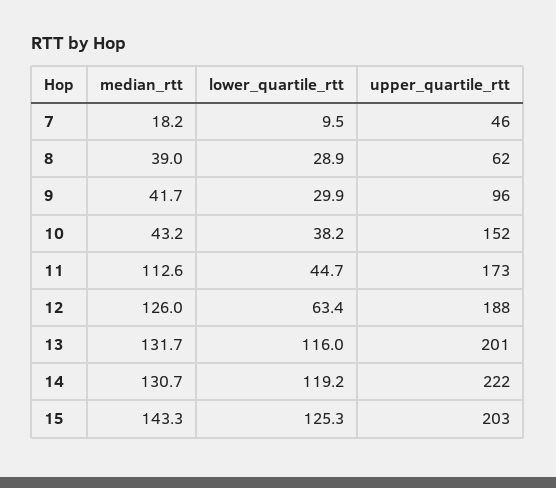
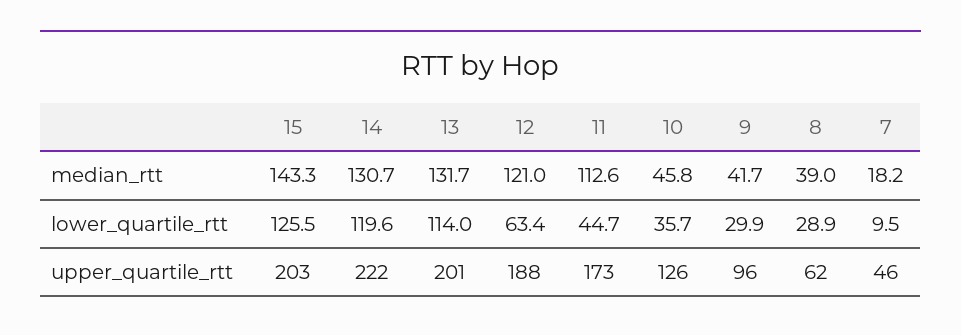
  {
    "median_rtt": {
      "7": 18.2,
      "8": 39,
      "9": 41.7,
-     "10": 43.2,
+     "10": 45.8,
      "11": 112.6,
-     "12": 126,
+     "12": 121,
      "13": 131.7,
      "14": 130.7,
      "15": 143.3
    },
    "lower_quartile_rtt": {
      "7": 9.5,
      "8": 28.9,
      "9": 29.9,
-     "10": 38.2,
+     "10": 35.7,
      "11": 44.7,
      "12": 63.4,
-     "13": 116,
+     "13": 114,
-     "14": 119.2,
+     "14": 119.6,
-     "15": 125.3
+     "15": 125.5
    },
    "upper_quartile_rtt": {
      "7": 46,
      "8": 62,
      "9": 96,
-     "10": 152,
+     "10": 126,
      "11": 173,
      "12": 188,
      "13": 201,
      "14": 222,
      "15": 203
    }
  }

